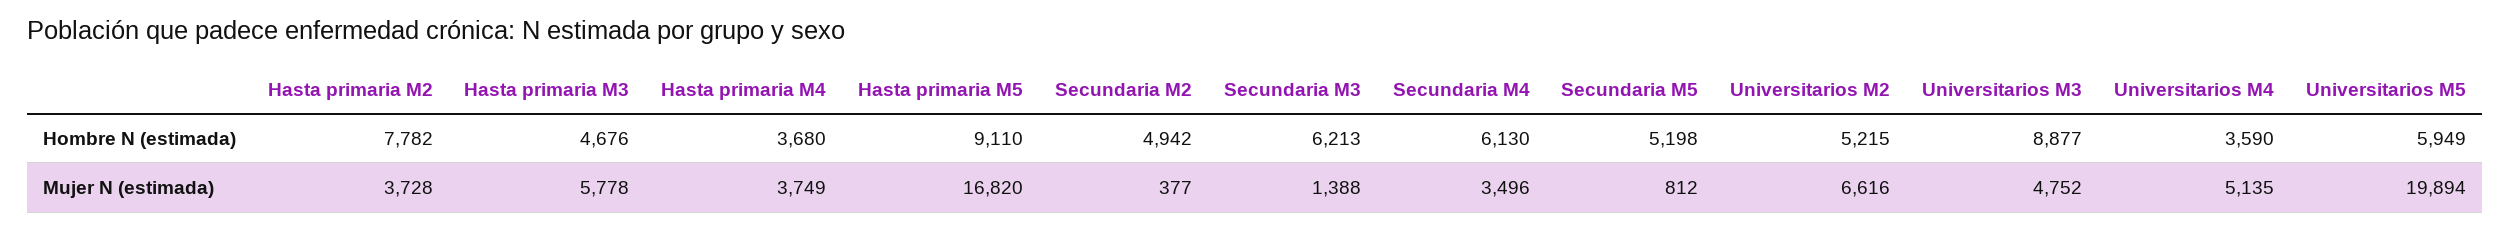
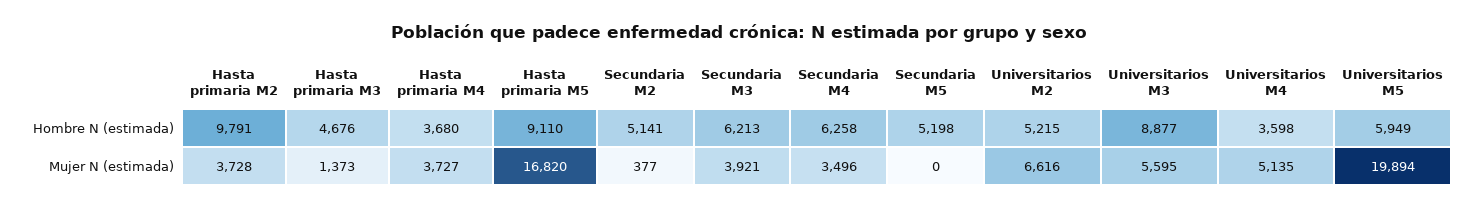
  {
    "Hasta primaria M2": {
-     "Hombre N (estimada)": 7782,
+     "Hombre N (estimada)": 9791,
      "Mujer N (estimada)": 3728
    },
    "Hasta primaria M3": {
      "Hombre N (estimada)": 4676,
-     "Mujer N (estimada)": 5778
+     "Mujer N (estimada)": 1373
    },
    "Hasta primaria M4": {
      "Hombre N (estimada)": 3680,
-     "Mujer N (estimada)": 3749
+     "Mujer N (estimada)": 3727
    },
    "Hasta primaria M5": {
      "Hombre N (estimada)": 9110,
      "Mujer N (estimada)": 16820
    },
    "Secundaria M2": {
-     "Hombre N (estimada)": 4942,
+     "Hombre N (estimada)": 5141,
      "Mujer N (estimada)": 377
    },
    "Secundaria M3": {
      "Hombre N (estimada)": 6213,
-     "Mujer N (estimada)": 1388
+     "Mujer N (estimada)": 3921
    },
    "Secundaria M4": {
-     "Hombre N (estimada)": 6130,
+     "Hombre N (estimada)": 6258,
      "Mujer N (estimada)": 3496
    },
    "Secundaria M5": {
      "Hombre N (estimada)": 5198,
-     "Mujer N (estimada)": 812
+     "Mujer N (estimada)": 0
    },
    "Universitarios M2": {
      "Hombre N (estimada)": 5215,
      "Mujer N (estimada)": 6616
    },
    "Universitarios M3": {
      "Hombre N (estimada)": 8877,
-     "Mujer N (estimada)": 4752
+     "Mujer N (estimada)": 5595
    },
    "Universitarios M4": {
-     "Hombre N (estimada)": 3590,
+     "Hombre N (estimada)": 3598,
      "Mujer N (estimada)": 5135
    },
    "Universitarios M5": {
      "Hombre N (estimada)": 5949,
      "Mujer N (estimada)": 19894
    }
  }

